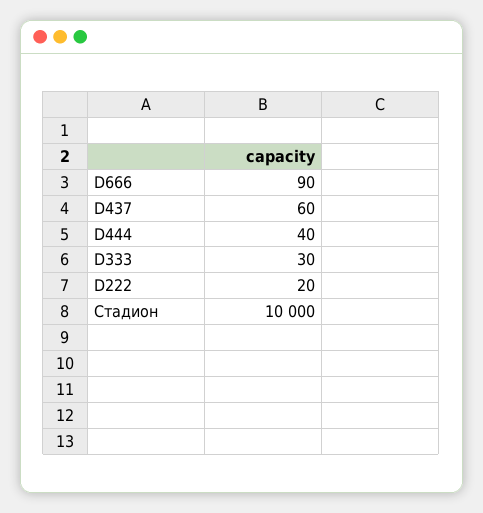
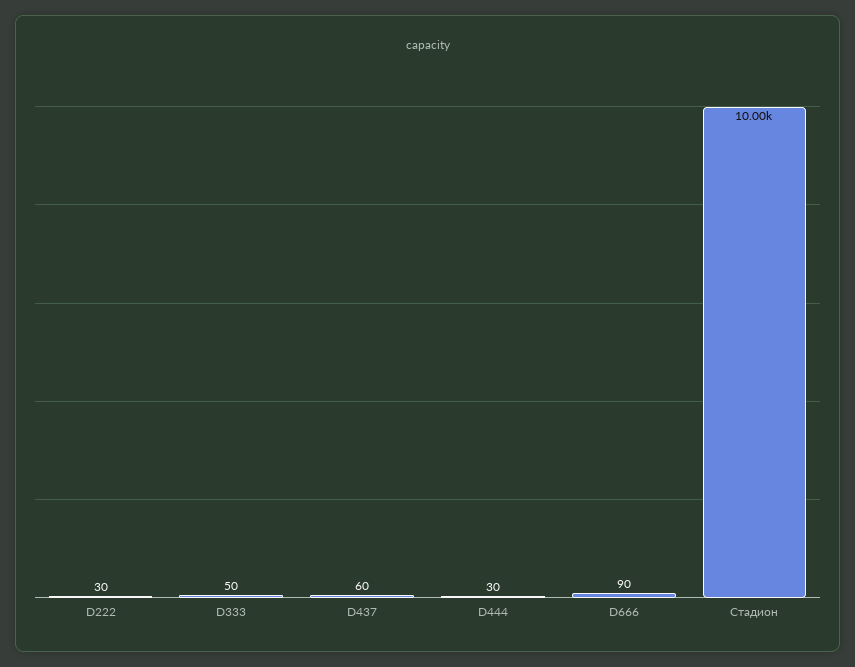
  {
    "D666": 90,
    "D437": 60,
-   "D444": 40,
+   "D444": 30,
-   "D333": 30,
+   "D333": 50,
-   "D222": 20,
+   "D222": 30,
    "Стадион": 10000
  }

